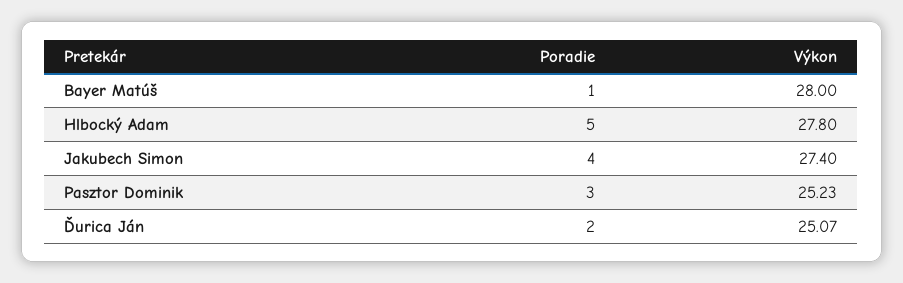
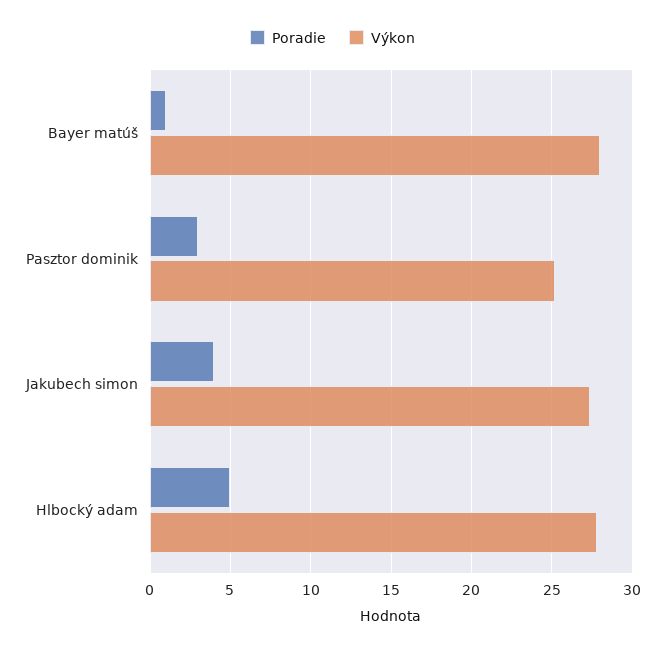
  {
    "Poradie": {
      "Bayer Matúš": 1,
      "Hlbocký Adam": 5,
      "Jakubech Simon": 4,
-     "Pasztor Dominik": 3,
+     "Pasztor Dominik": 3
-     "Ďurica Ján": 2
    },
    "Výkon": {
      "Bayer Matúš": 28,
      "Hlbocký Adam": 27.8,
      "Jakubech Simon": 27.4,
-     "Pasztor Dominik": 25.23,
+     "Pasztor Dominik": 25.23
-     "Ďurica Ján": 25.07
    }
  }

